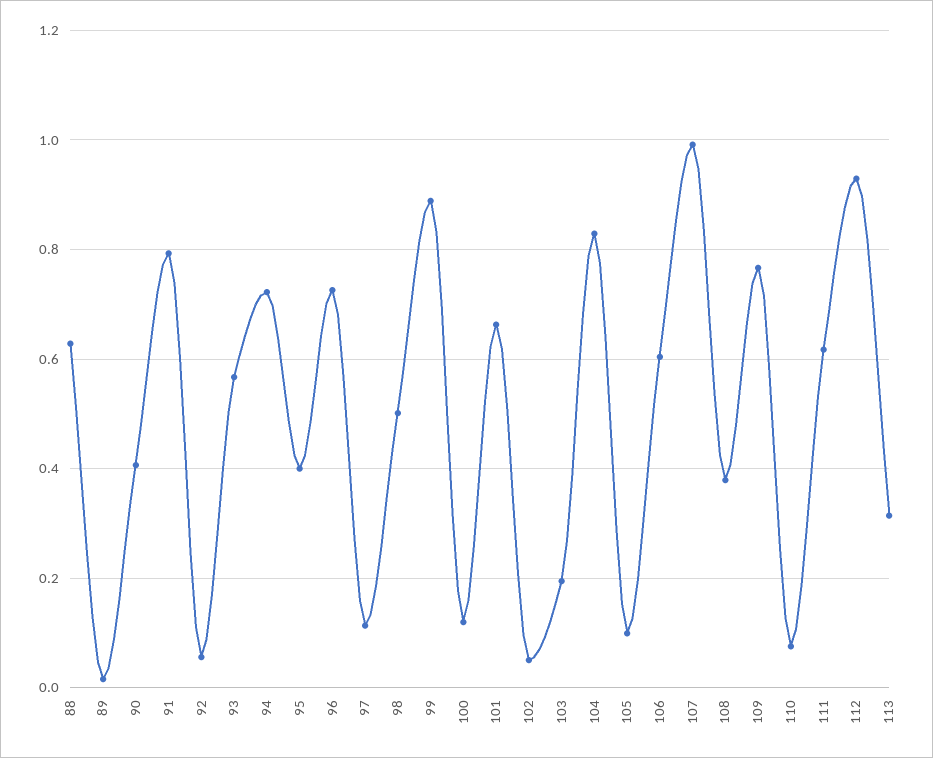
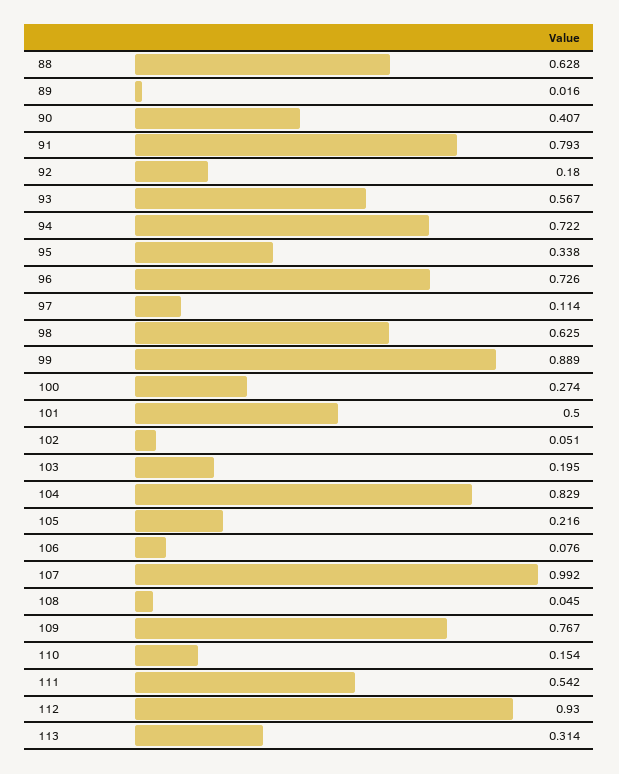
  {
    "88": 0.628,
    "89": 0.016,
    "90": 0.407,
    "91": 0.793,
-   "92": 0.06,
+   "92": 0.18,
    "93": 0.567,
    "94": 0.722,
-   "95": 0.4,
+   "95": 0.338,
    "96": 0.726,
    "97": 0.114,
-   "98": 0.5,
+   "98": 0.625,
    "99": 0.889,
-   "100": 0.12,
+   "100": 0.274,
-   "101": 0.66,
+   "101": 0.5,
    "102": 0.051,
    "103": 0.195,
    "104": 0.829,
-   "105": 0.1,
+   "105": 0.216,
-   "106": 0.6,
+   "106": 0.076,
    "107": 0.992,
-   "108": 0.38,
+   "108": 0.045,
    "109": 0.767,
-   "110": 0.08,
+   "110": 0.154,
-   "111": 0.62,
+   "111": 0.542,
    "112": 0.93,
    "113": 0.314
  }

